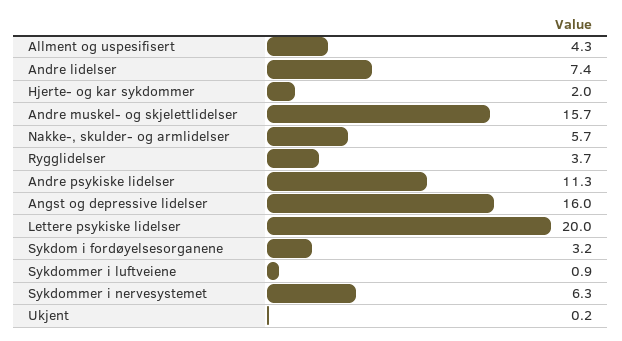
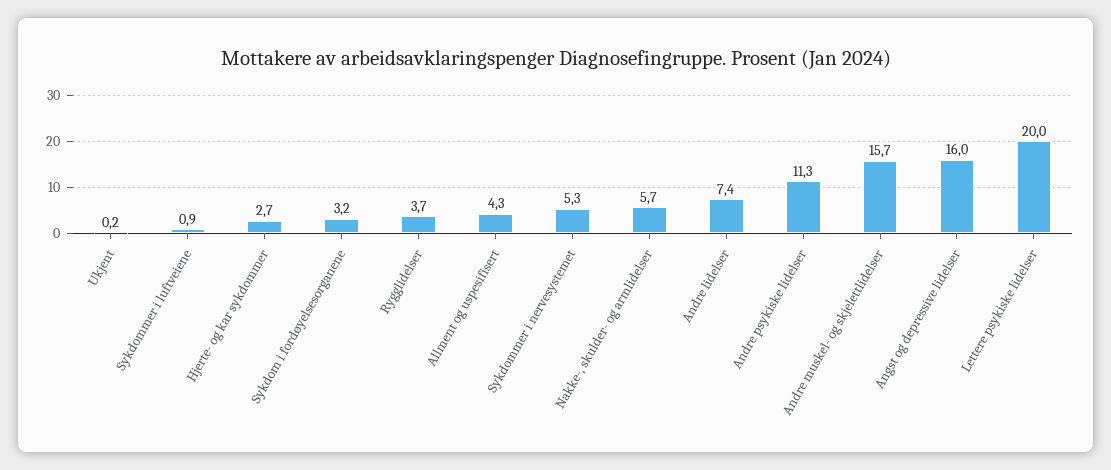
  {
    "Allment og uspesifisert": 4.3,
    "Andre lidelser": 7.4,
-   "Hjerte- og kar sykdommer": 2,
+   "Hjerte- og kar sykdommer": 2.7,
    "Andre muskel- og skjelettlidelser": 15.7,
    "Nakke-, skulder- og armlidelser": 5.7,
    "Rygglidelser": 3.7,
    "Andre psykiske lidelser": 11.3,
    "Angst og depressive lidelser": 16,
    "Lettere psykiske lidelser": 20,
    "Sykdom i fordøyelsesorganene": 3.2,
    "Sykdommer i luftveiene": 0.9,
-   "Sykdommer i nervesystemet": 6.3,
+   "Sykdommer i nervesystemet": 5.3,
    "Ukjent": 0.2
  }

